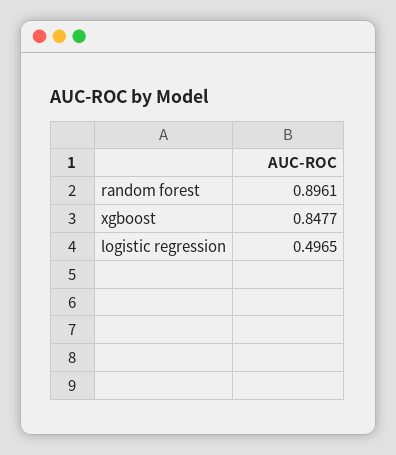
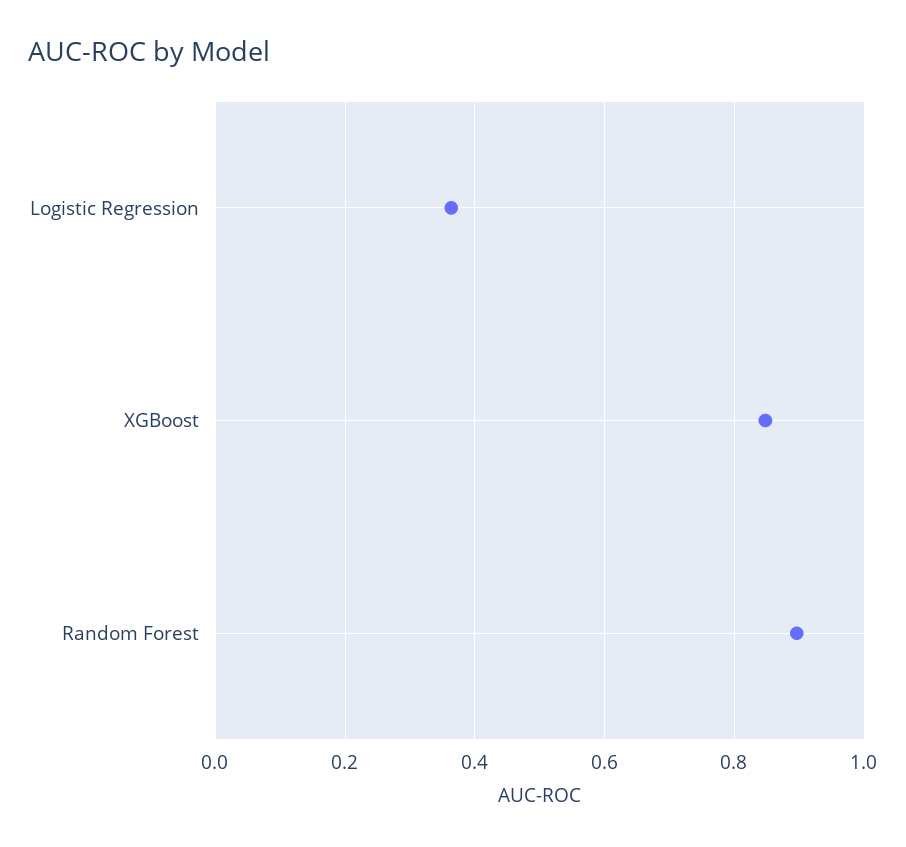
  {
    "random forest": 0.8961,
    "xgboost": 0.8477,
-   "logistic regression": 0.4965
+   "logistic regression": 0.36
  }

